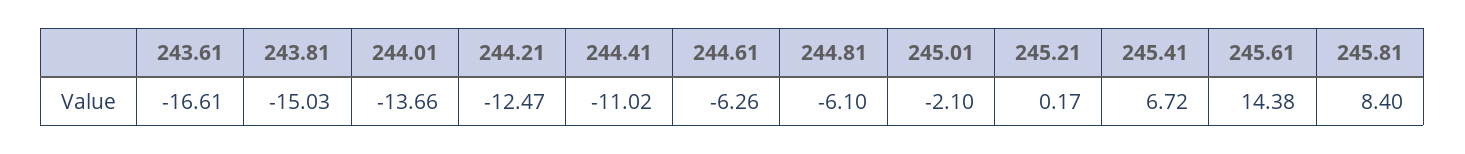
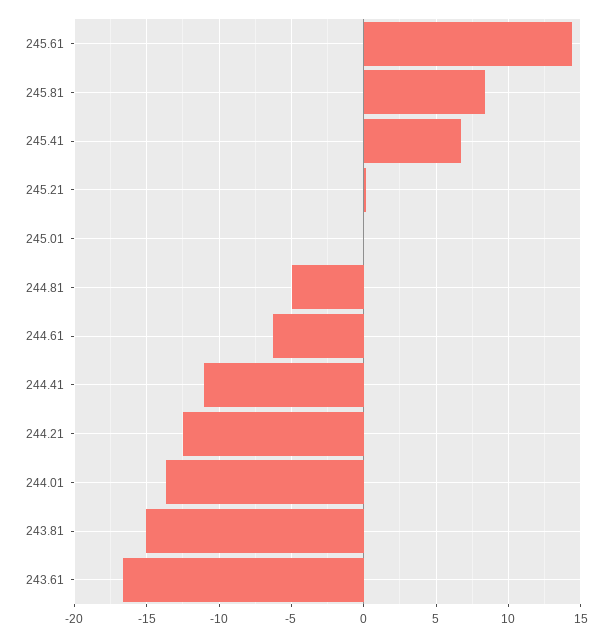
  {
    "243.61": -16.61,
    "243.81": -15.03,
    "244.01": -13.66,
    "244.21": -12.47,
    "244.41": -11.02,
    "244.61": -6.26,
-   "244.81": -6.1,
+   "244.81": -5,
-   "245.01": -2.1,
+   "245.01": 0,
    "245.21": 0.17,
    "245.41": 6.72,
    "245.61": 14.38,
    "245.81": 8.4
  }

